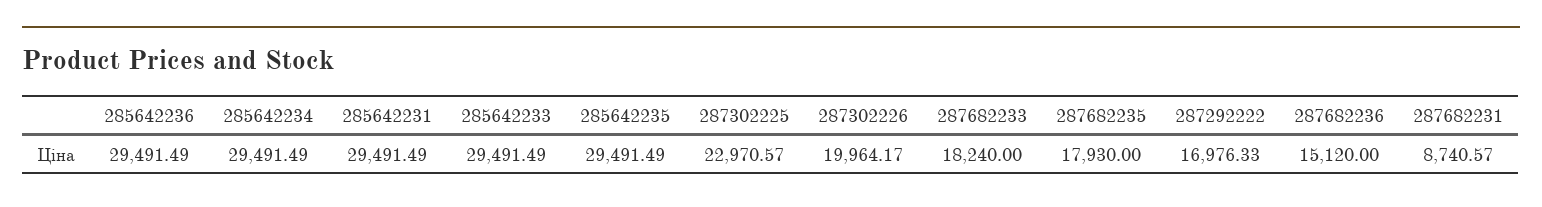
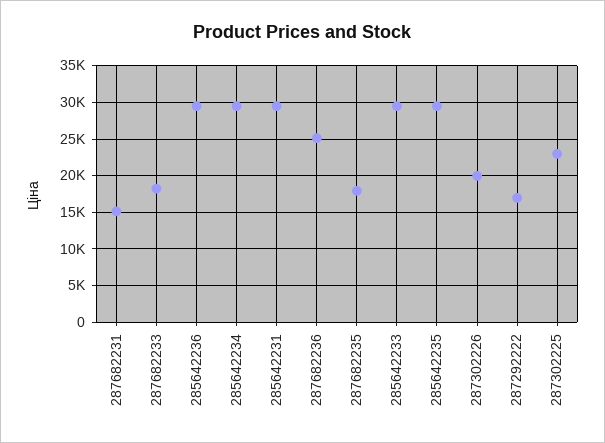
  {
    "285642236": 29491.49,
    "285642234": 29491.49,
    "285642231": 29491.49,
    "285642233": 29491.49,
    "285642235": 29491.49,
    "287302225": 22970.57,
    "287302226": 19964.17,
    "287682233": 18240,
    "287682235": 17930,
    "287292222": 16976.33,
-   "287682236": 15120,
+   "287682236": 25000,
-   "287682231": 8740.57
+   "287682231": 15000
  }

